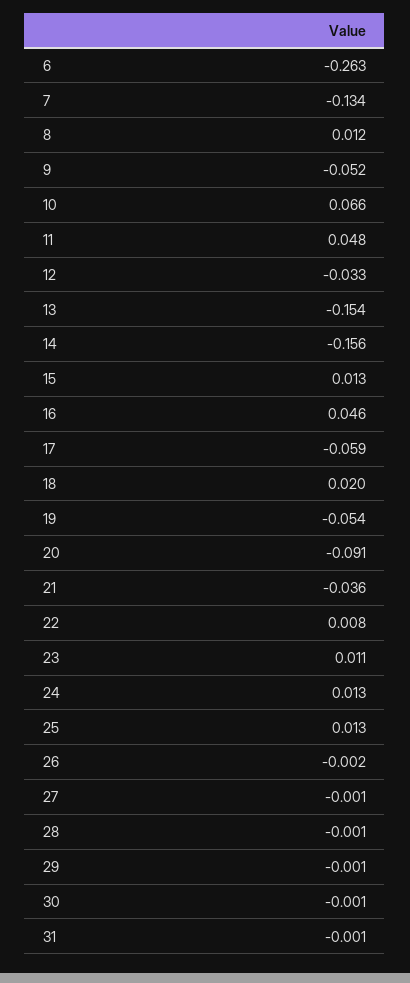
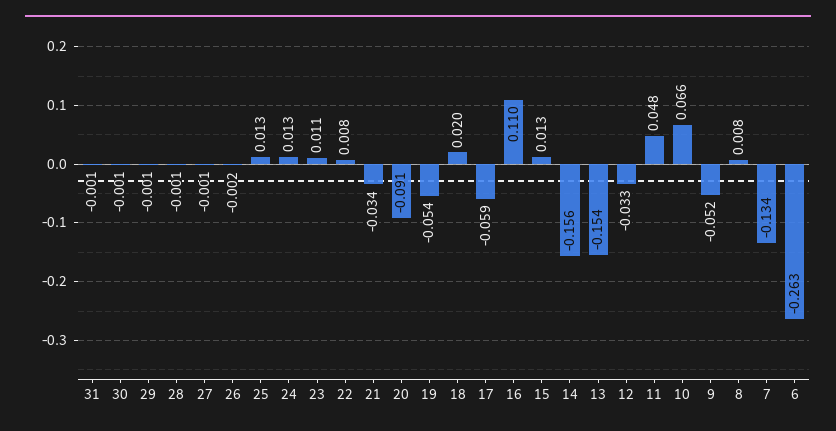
  {
    "6": -0.263,
    "7": -0.134,
-   "8": 0.012,
+   "8": 0.008,
    "9": -0.052,
    "10": 0.066,
    "11": 0.048,
    "12": -0.033,
    "13": -0.154,
    "14": -0.156,
    "15": 0.013,
-   "16": 0.046,
+   "16": 0.11,
    "17": -0.059,
    "18": 0.02,
    "19": -0.054,
    "20": -0.091,
-   "21": -0.036,
+   "21": -0.034,
    "22": 0.008,
    "23": 0.011,
    "24": 0.013,
    "25": 0.013,
    "26": -0.002,
    "27": -0.001,
    "28": -0.001,
    "29": -0.001,
    "30": -0.001,
    "31": -0.001
  }

